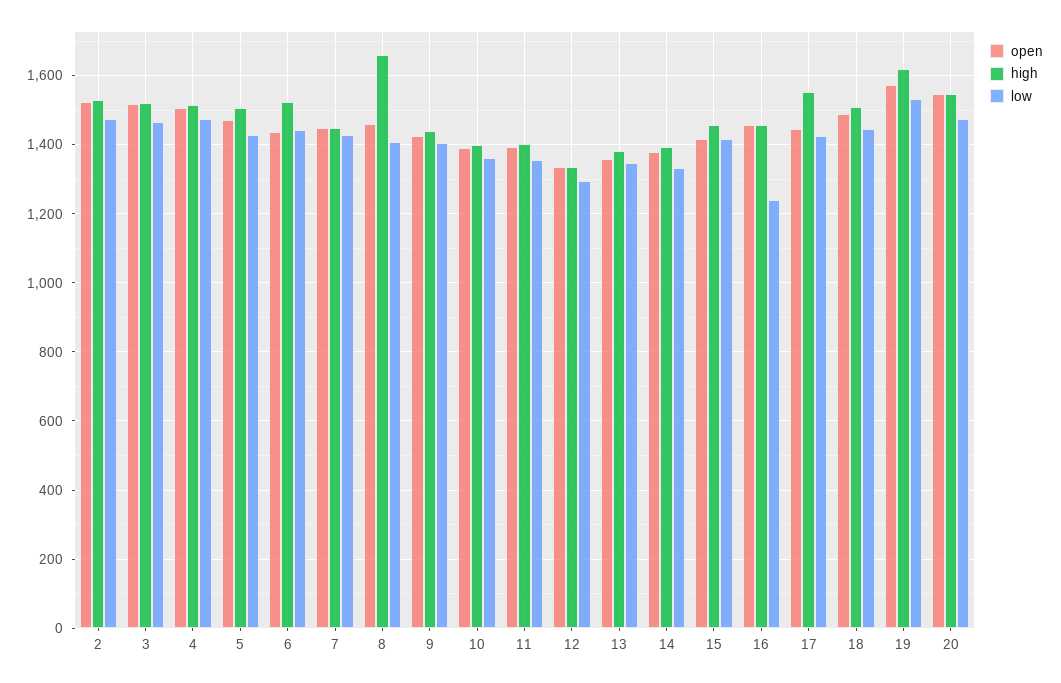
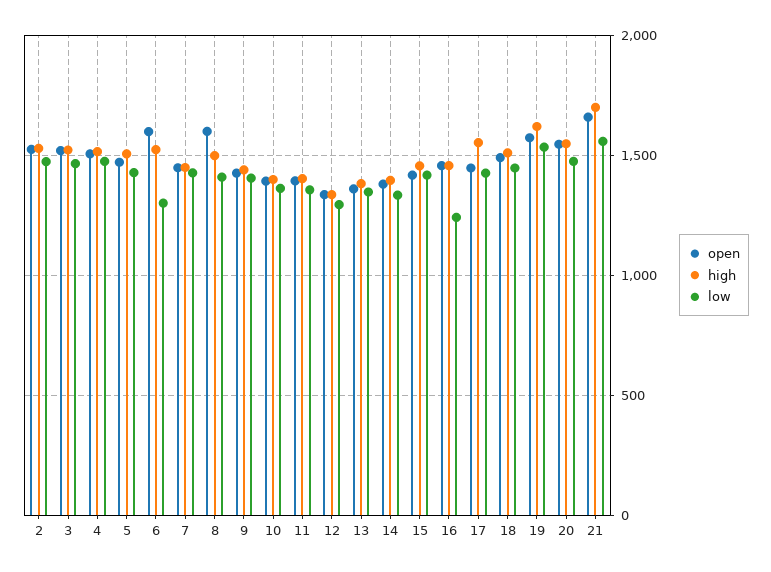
  {
    "open": {
      "2": 1520,
      "3": 1520,
      "4": 1500,
      "5": 1480,
-     "6": 1440,
+     "6": 1600,
      "7": 1440,
-     "8": 1460,
+     "8": 1600,
      "9": 1420,
      "10": 1400,
      "11": 1400,
      "12": 1340,
      "13": 1360,
      "14": 1380,
      "15": 1420,
      "16": 1460,
      "17": 1440,
      "18": 1500,
      "19": 1580,
-     "20": 1540
+     "20": 1540,
+     "21": 1650
    },
    "high": {
      "2": 1520,
      "3": 1520,
      "4": 1520,
      "5": 1500,
      "6": 1520,
      "7": 1440,
-     "8": 1660,
+     "8": 1500,
      "9": 1440,
      "10": 1400,
      "11": 1400,
      "12": 1340,
      "13": 1380,
      "14": 1400,
      "15": 1460,
      "16": 1460,
      "17": 1560,
      "18": 1520,
      "19": 1620,
-     "20": 1540
+     "20": 1540,
+     "21": 1700
    },
    "low": {
      "2": 1480,
      "3": 1460,
      "4": 1480,
      "5": 1420,
-     "6": 1440,
+     "6": 1300,
      "7": 1420,
      "8": 1400,
      "9": 1400,
      "10": 1360,
      "11": 1360,
      "12": 1300,
      "13": 1340,
      "14": 1340,
      "15": 1420,
      "16": 1240,
      "17": 1420,
      "18": 1440,
      "19": 1540,
-     "20": 1480
+     "20": 1480,
+     "21": 1550
    }
  }

